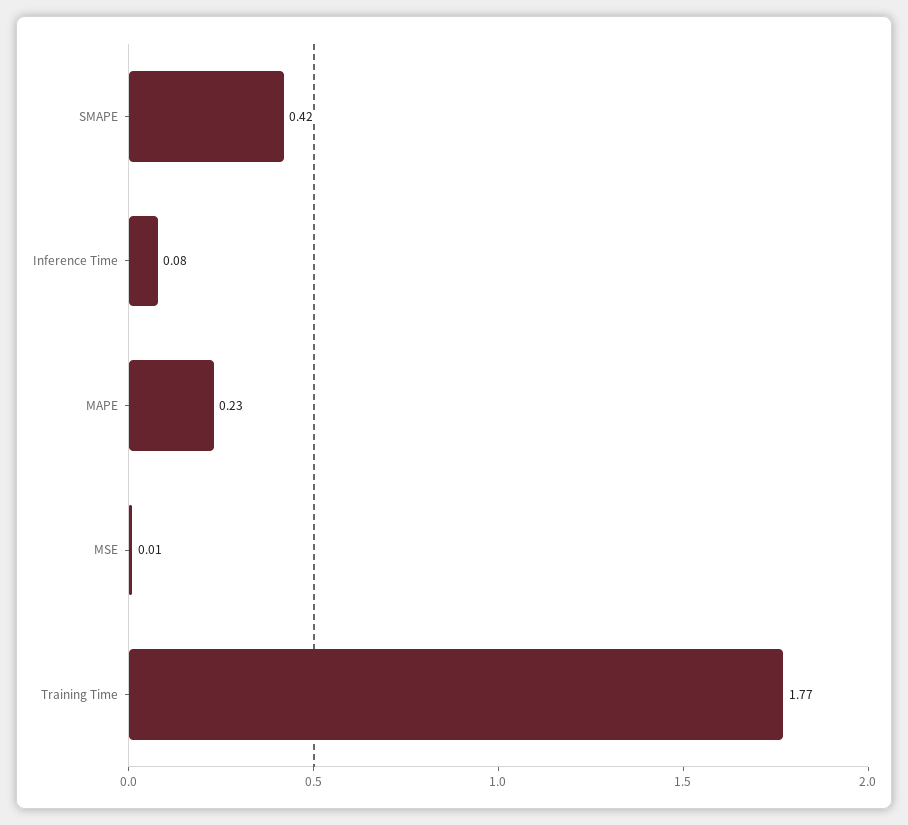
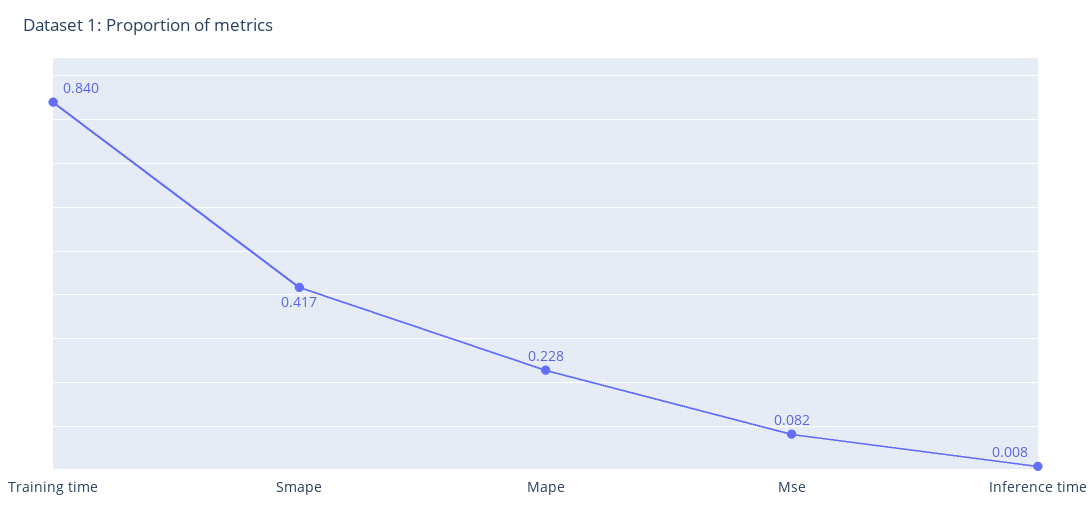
  {
    "SMAPE": 0.417,
-   "Inference Time": 0.08,
+   "Inference Time": 0.008,
    "MAPE": 0.228,
-   "MSE": 0.01,
+   "MSE": 0.082,
-   "Training Time": 1.77
+   "Training Time": 0.84
  }

